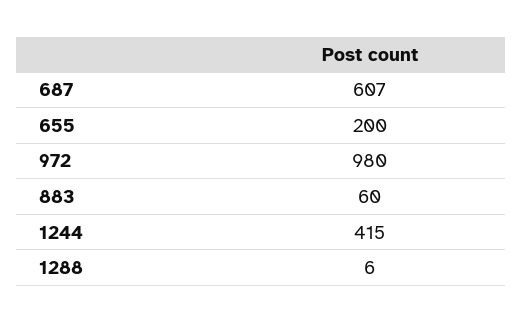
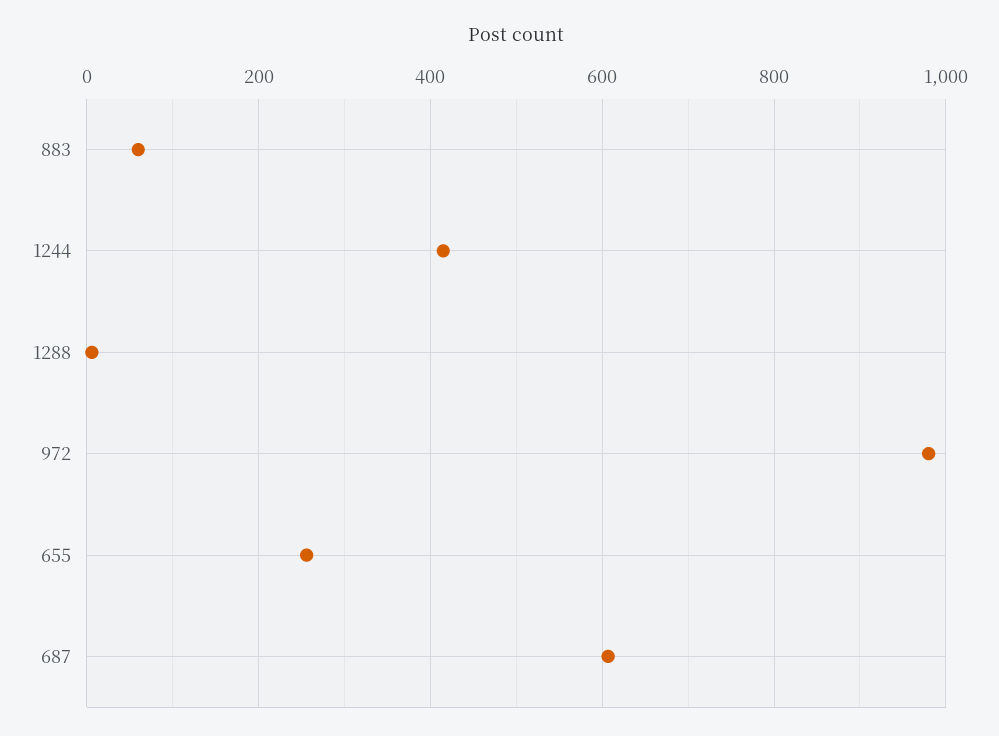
  {
    "687": 607,
-   "655": 200,
+   "655": 260,
    "972": 980,
    "883": 60,
    "1244": 415,
    "1288": 6
  }

